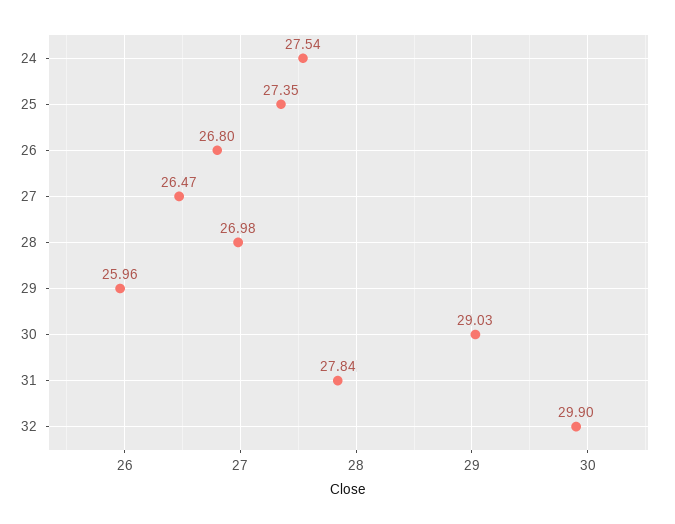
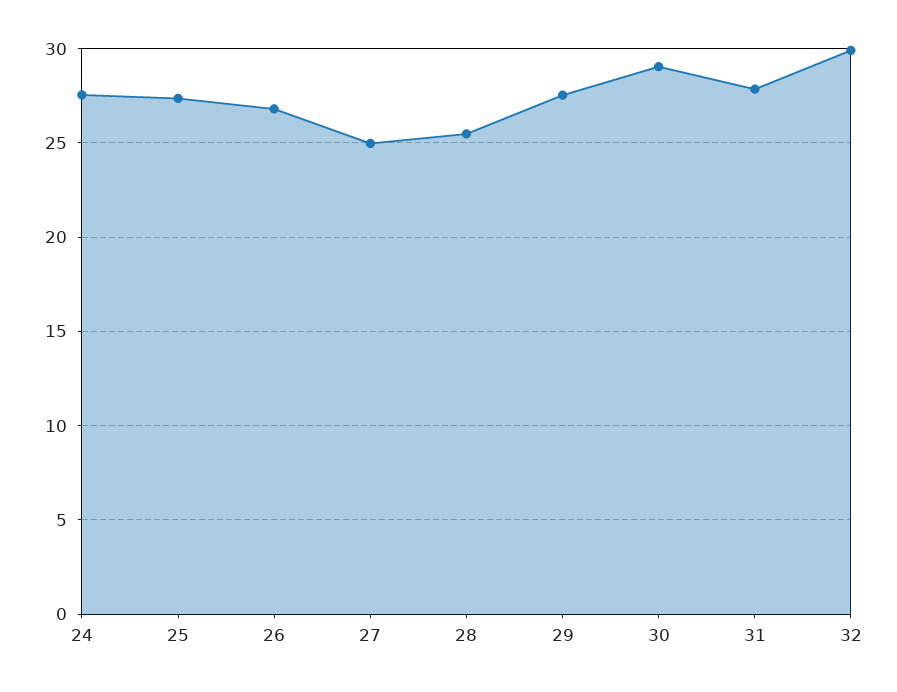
  {
    "24": 27.54,
    "25": 27.35,
    "26": 26.8,
-   "27": 26.47,
+   "27": 25,
-   "28": 26.98,
+   "28": 25.5,
-   "29": 25.96,
+   "29": 27.5,
    "30": 29.03,
    "31": 27.84,
    "32": 29.9
  }

